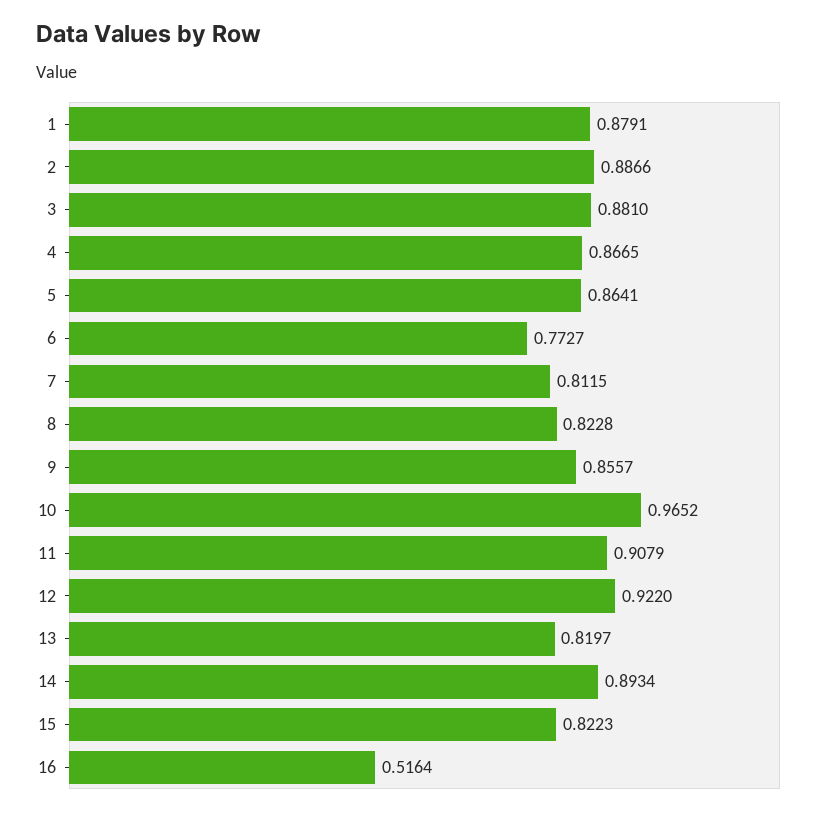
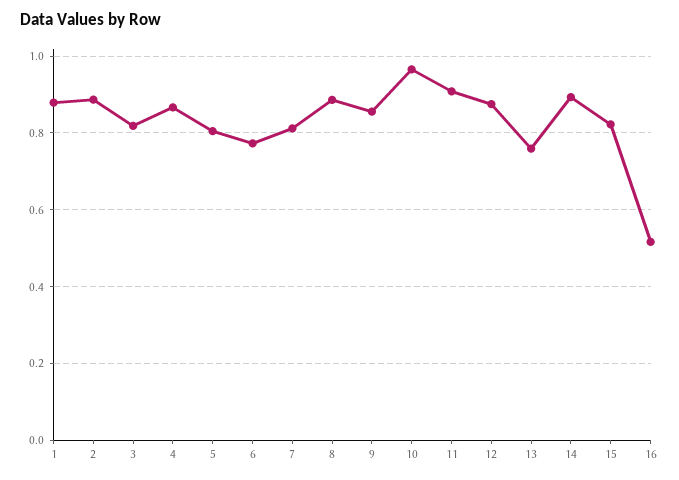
  {
    "1": 0.8791,
    "2": 0.8866,
-   "3": 0.881,
+   "3": 0.82,
    "4": 0.8665,
-   "5": 0.8641,
+   "5": 0.8,
    "6": 0.7727,
    "7": 0.8115,
-   "8": 0.8228,
+   "8": 0.88,
    "9": 0.8557,
    "10": 0.9652,
    "11": 0.9079,
-   "12": 0.922,
+   "12": 0.88,
-   "13": 0.8197,
+   "13": 0.76,
    "14": 0.8934,
    "15": 0.8223,
    "16": 0.5164
  }

